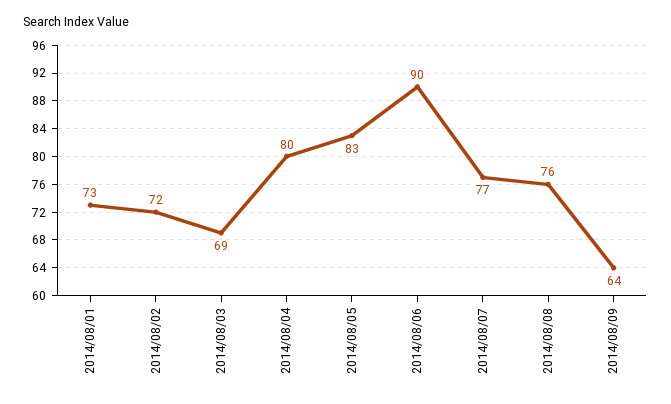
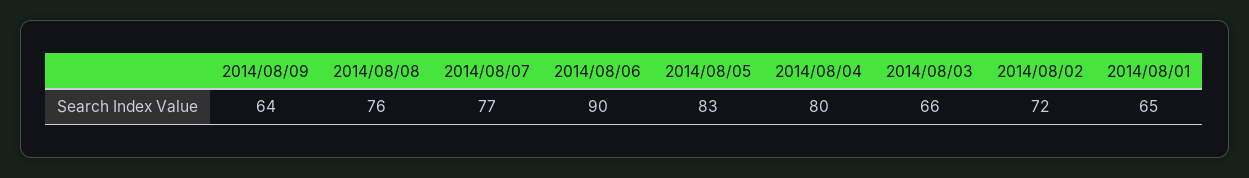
  {
-   "2014/08/01": 73,
+   "2014/08/01": 65,
    "2014/08/02": 72,
-   "2014/08/03": 69,
+   "2014/08/03": 66,
    "2014/08/04": 80,
    "2014/08/05": 83,
    "2014/08/06": 90,
    "2014/08/07": 77,
    "2014/08/08": 76,
    "2014/08/09": 64
  }

